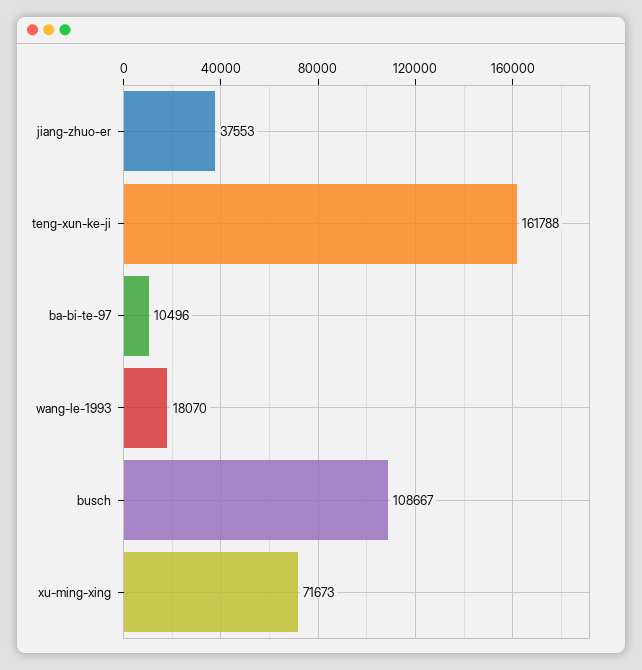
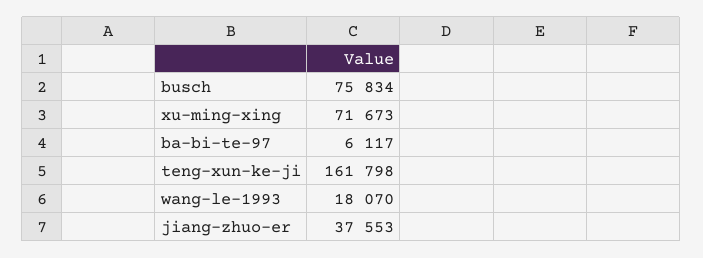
  {
    "jiang-zhuo-er": 37553,
-   "teng-xun-ke-ji": 161788,
+   "teng-xun-ke-ji": 161798,
-   "ba-bi-te-97": 10496,
+   "ba-bi-te-97": 6117,
    "wang-le-1993": 18070,
-   "busch": 108667,
+   "busch": 75834,
    "xu-ming-xing": 71673
  }

